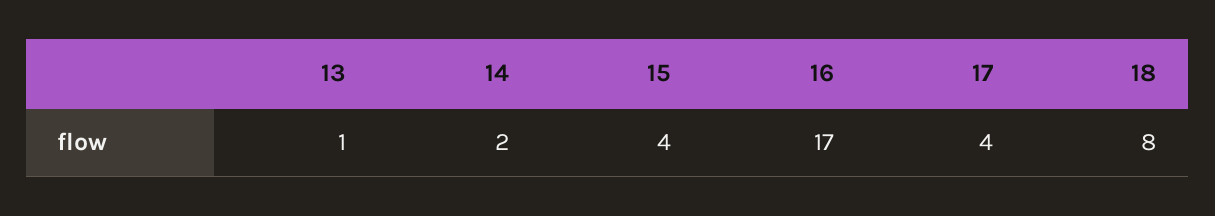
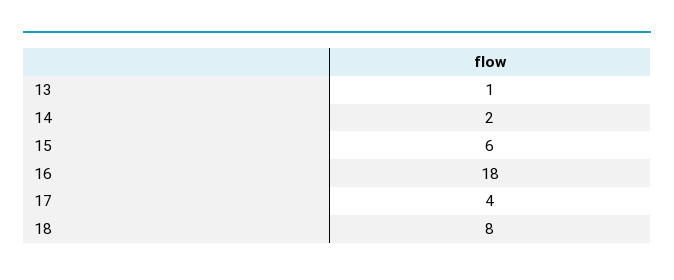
  {
    "13": 1,
    "14": 2,
-   "15": 4,
+   "15": 6,
-   "16": 17,
+   "16": 18,
    "17": 4,
    "18": 8
  }

